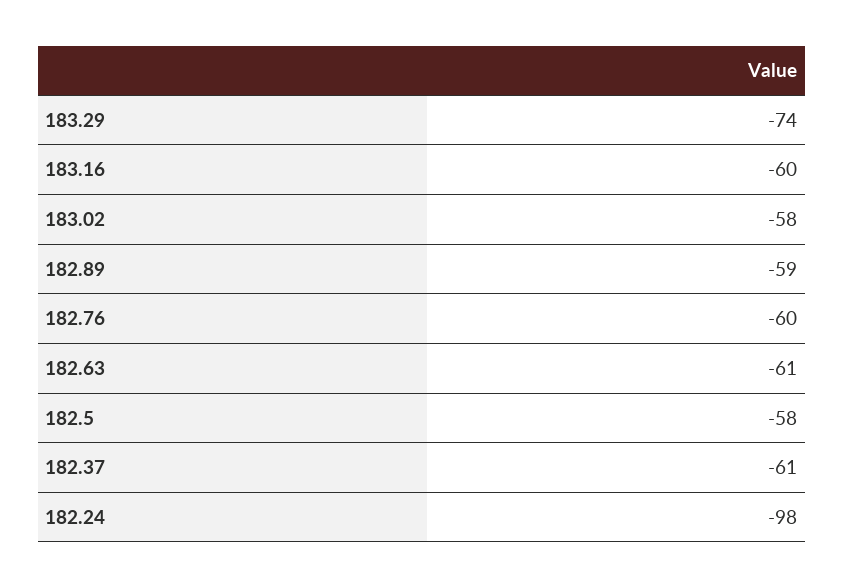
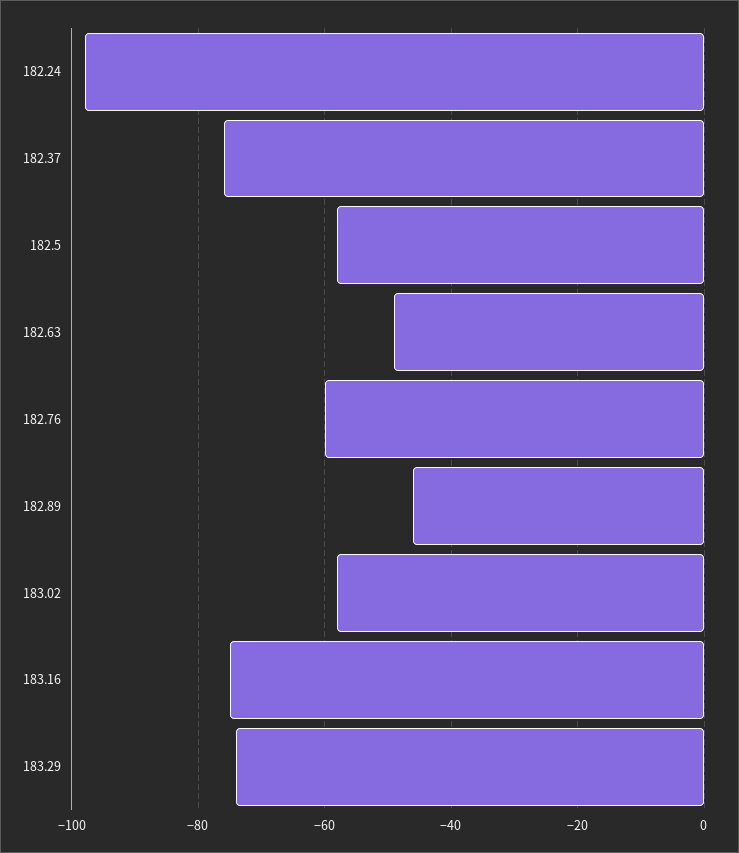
  {
    "183.29": -74,
-   "183.16": -60,
+   "183.16": -75,
    "183.02": -58,
-   "182.89": -59,
+   "182.89": -45,
    "182.76": -60,
-   "182.63": -61,
+   "182.63": -50,
    "182.5": -58,
-   "182.37": -61,
+   "182.37": -75,
    "182.24": -98
  }

